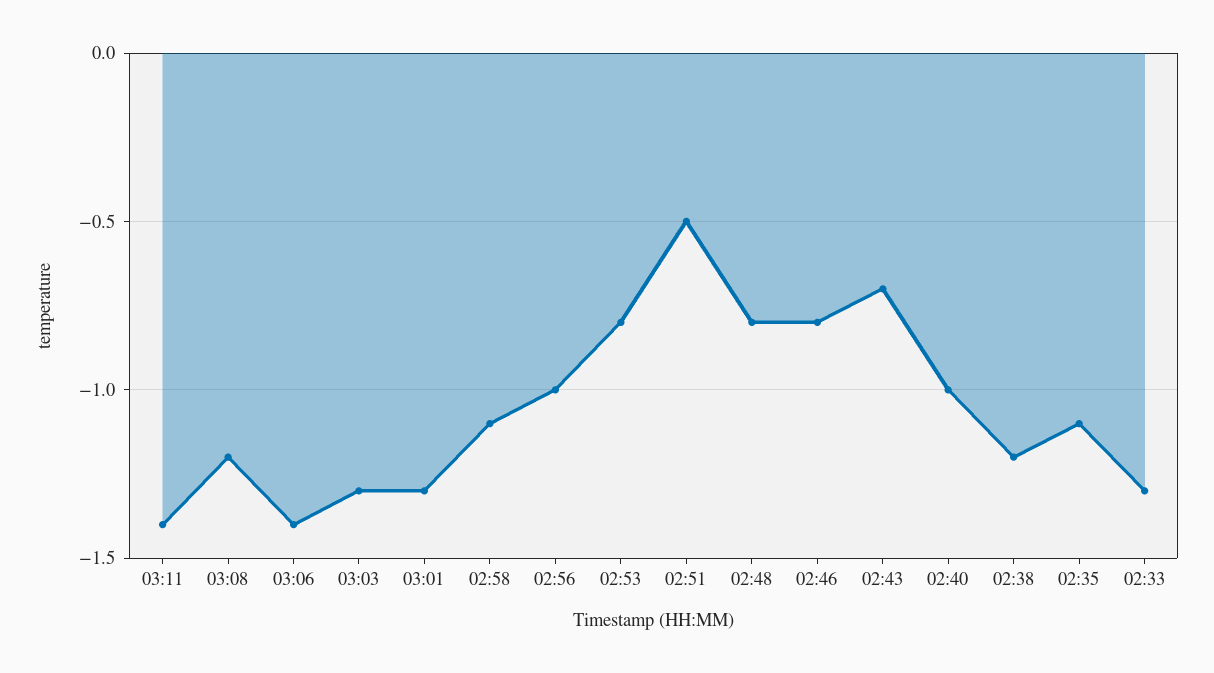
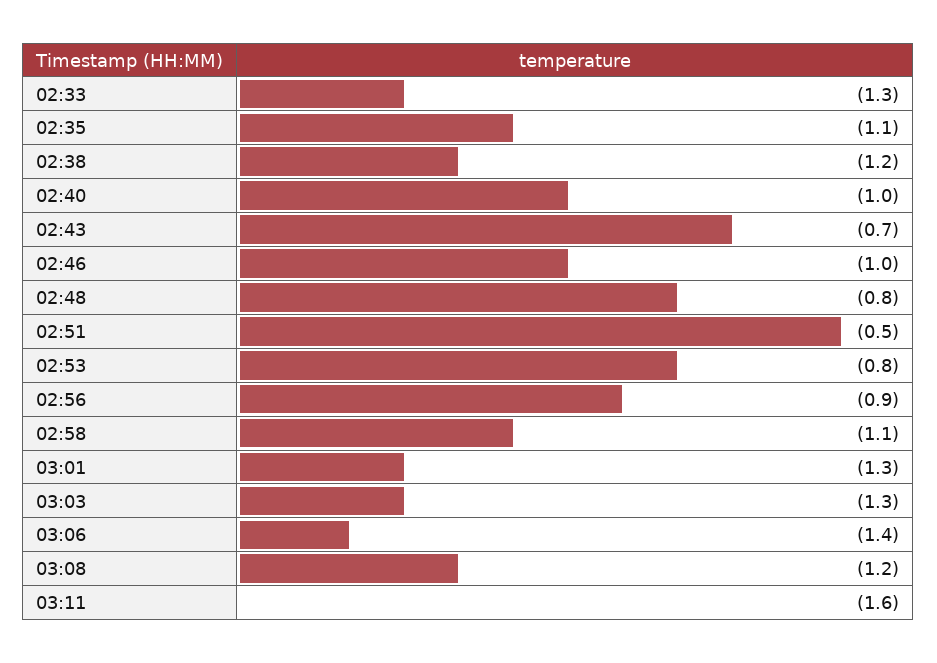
  {
-   "03:11": -1.4,
+   "03:11": -1.6,
    "03:08": -1.2,
    "03:06": -1.4,
    "03:03": -1.3,
    "03:01": -1.3,
    "02:58": -1.1,
-   "02:56": -1,
+   "02:56": -0.9,
    "02:53": -0.8,
    "02:51": -0.5,
    "02:48": -0.8,
-   "02:46": -0.8,
+   "02:46": -1,
    "02:43": -0.7,
    "02:40": -1,
    "02:38": -1.2,
    "02:35": -1.1,
    "02:33": -1.3
  }

